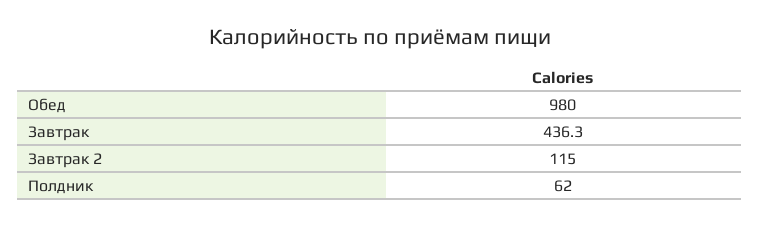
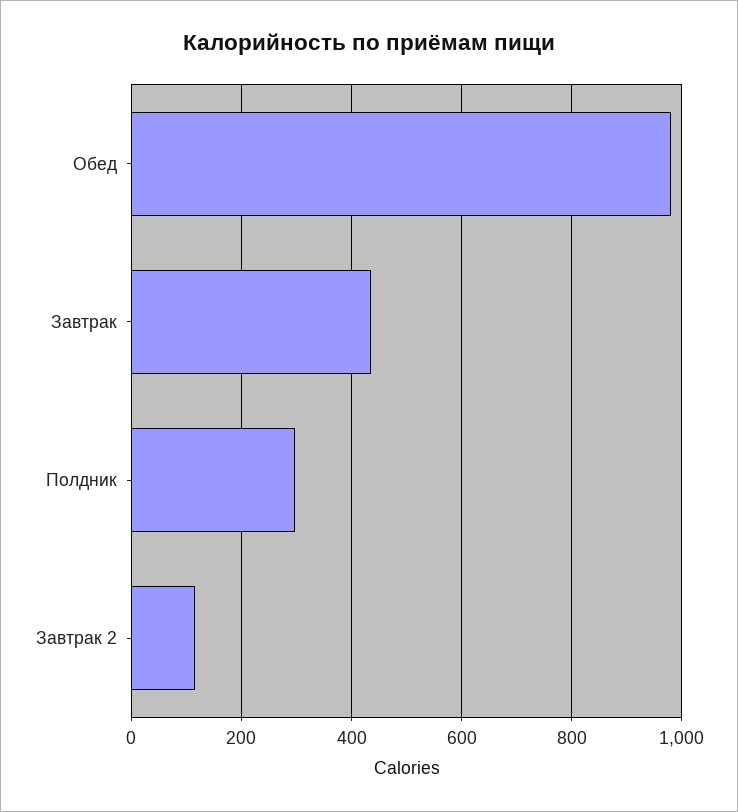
  {
    "Обед": 980,
    "Завтрак": 436.3,
    "Завтрак 2": 115,
-   "Полдник": 62
+   "Полдник": 300
  }

